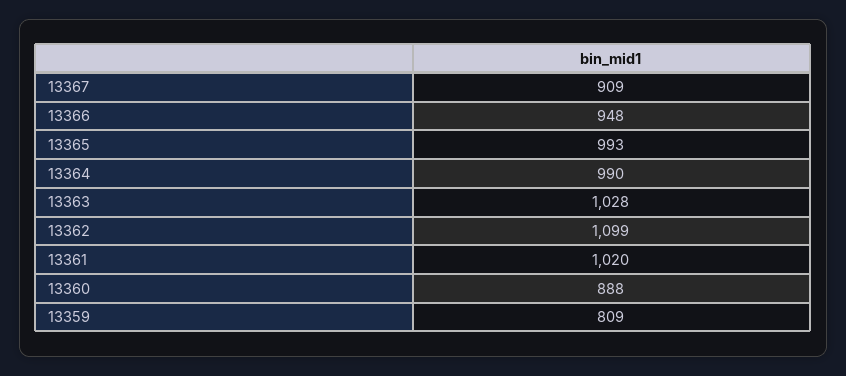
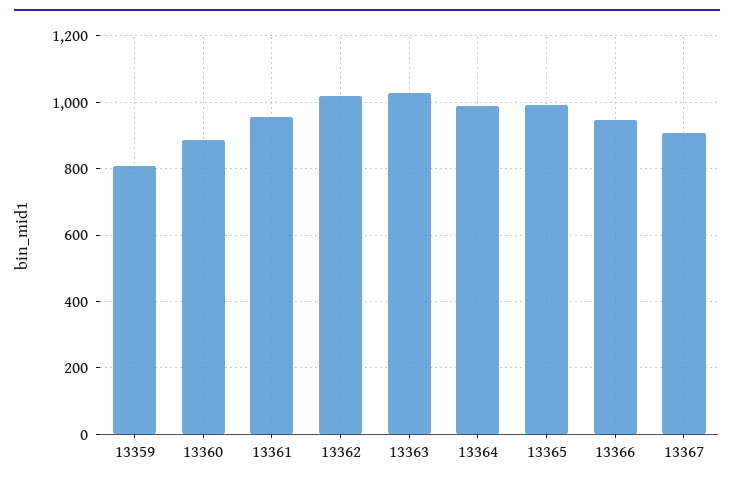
  {
    "13367": 909,
    "13366": 948,
    "13365": 993,
    "13364": 990,
    "13363": 1028,
-   "13362": 1099,
+   "13362": 1020,
-   "13361": 1020,
+   "13361": 960,
    "13360": 888,
    "13359": 809
  }

